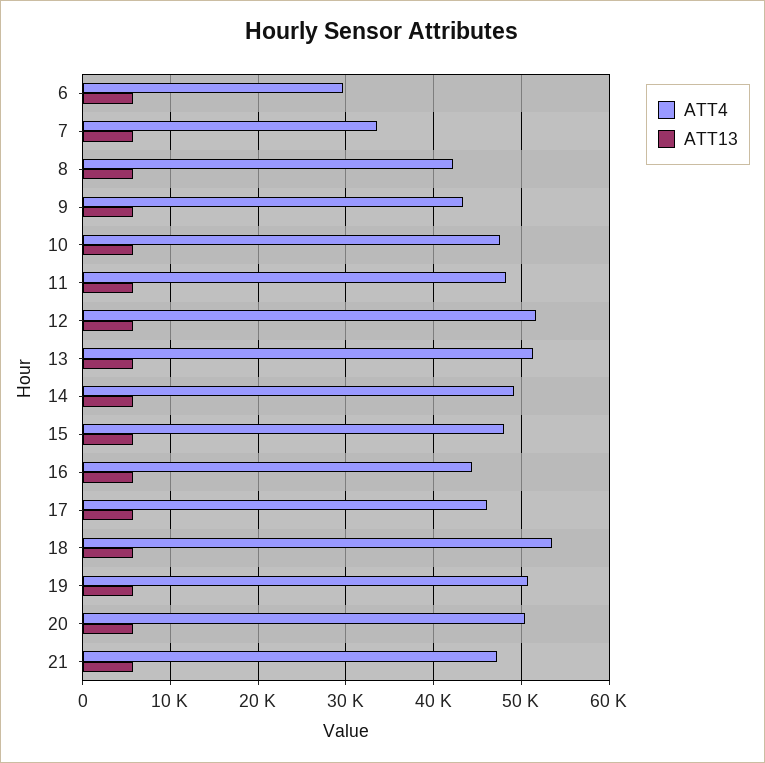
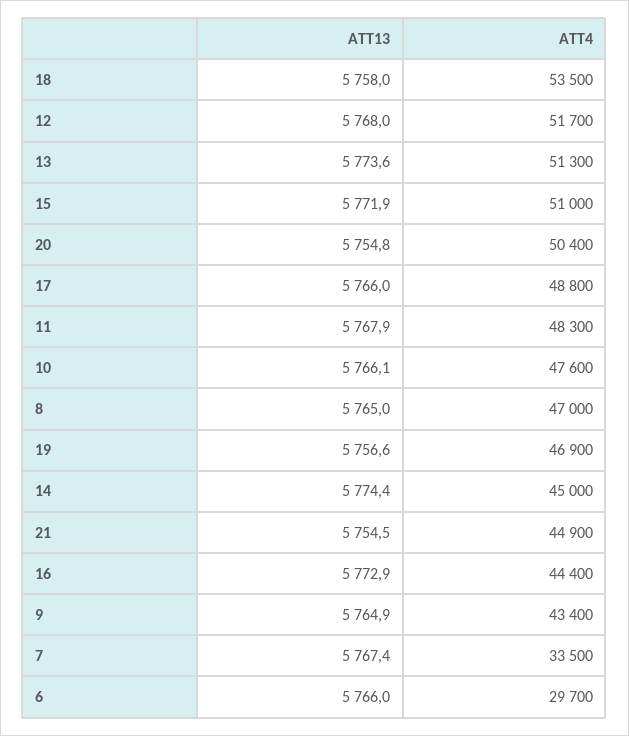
  {
    "ATT4": {
      "6": 29700,
      "7": 33500,
-     "8": 42000,
+     "8": 47000,
      "9": 43400,
      "10": 47600,
      "11": 48300,
      "12": 51700,
      "13": 51300,
-     "14": 49000,
+     "14": 45000,
-     "15": 48000,
+     "15": 51000,
      "16": 44400,
-     "17": 46000,
+     "17": 48800,
      "18": 53500,
-     "19": 51000,
+     "19": 46900,
      "20": 50400,
-     "21": 47000
+     "21": 44900
    },
    "ATT13": {
      "6": 5766,
      "7": 5767.4,
      "8": 5765,
      "9": 5764.9,
      "10": 5766.1,
      "11": 5767.9,
      "12": 5768,
      "13": 5773.6,
      "14": 5774.4,
      "15": 5771.9,
      "16": 5772.9,
      "17": 5766,
      "18": 5758,
      "19": 5756.6,
      "20": 5754.8,
      "21": 5754.5
    }
  }

